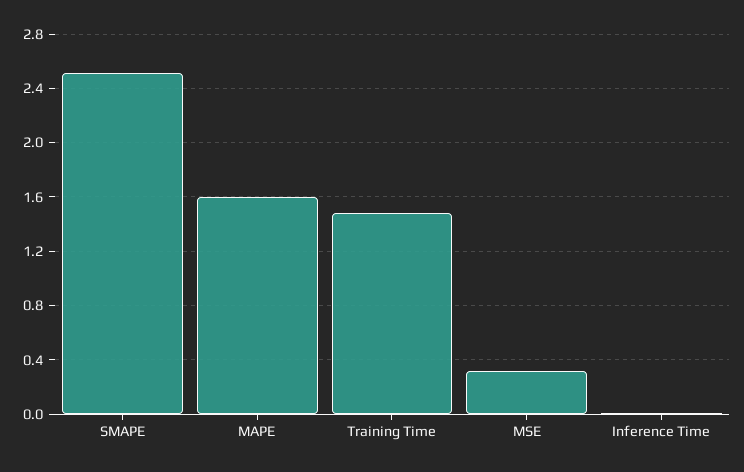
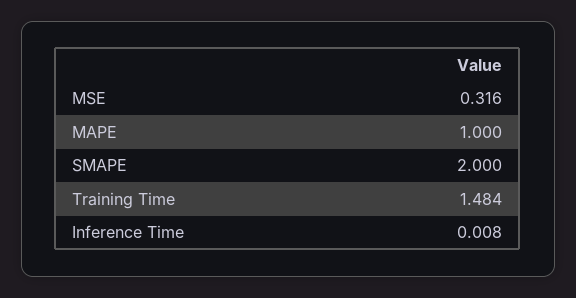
  {
-   "SMAPE": 2.5,
+   "SMAPE": 2,
-   "MAPE": 1.6,
+   "MAPE": 1,
    "Training Time": 1.484,
    "MSE": 0.316,
    "Inference Time": 0.008
  }

